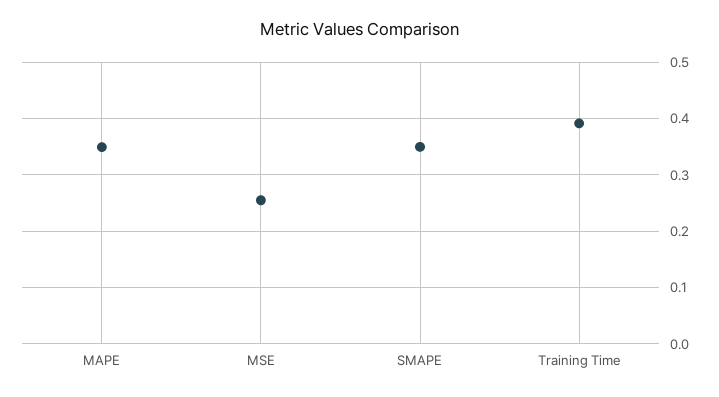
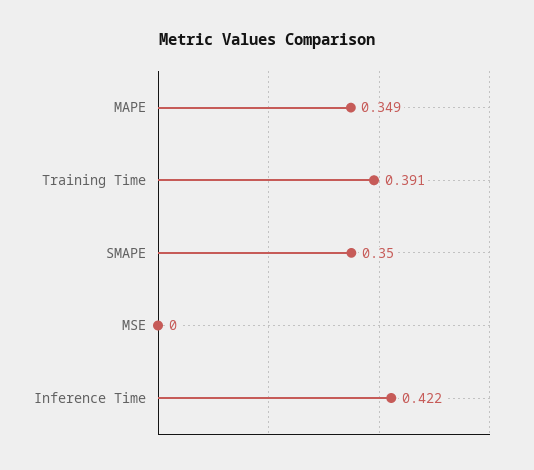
  {
    "MAPE": 0.349,
-   "MSE": 0.26,
+   "MSE": 0,
    "SMAPE": 0.35,
-   "Training Time": 0.391
+   "Training Time": 0.391,
+   "Inference Time": 0.422
  }

